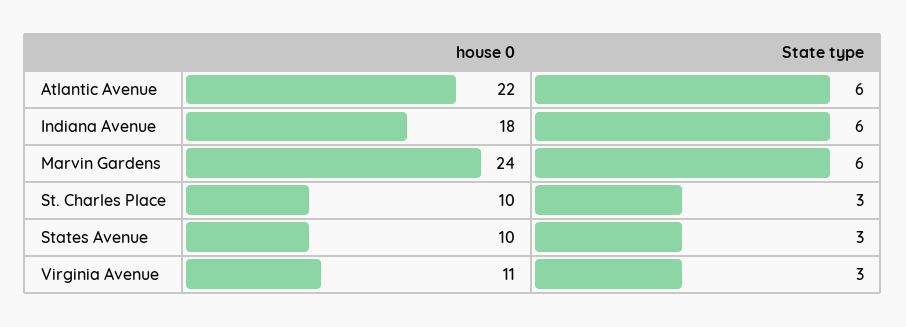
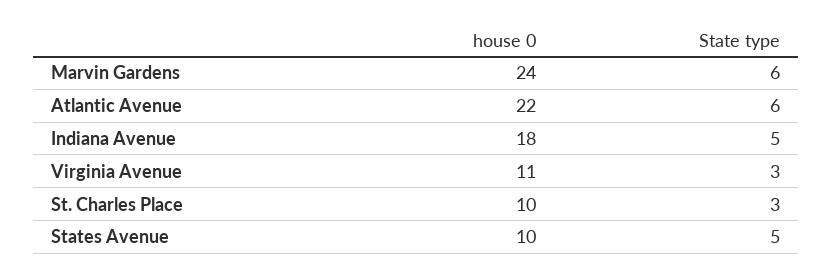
  {
    "house 0": {
      "Atlantic Avenue": 22,
      "Indiana Avenue": 18,
      "Marvin Gardens": 24,
      "St. Charles Place": 10,
      "States Avenue": 10,
      "Virginia Avenue": 11
    },
    "State type": {
      "Atlantic Avenue": 6,
-     "Indiana Avenue": 6,
+     "Indiana Avenue": 5,
      "Marvin Gardens": 6,
      "St. Charles Place": 3,
-     "States Avenue": 3,
+     "States Avenue": 5,
      "Virginia Avenue": 3
    }
  }

